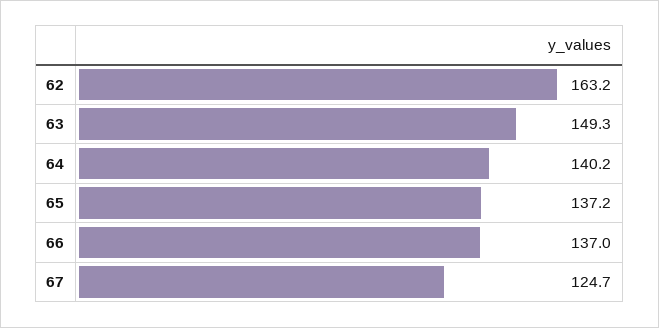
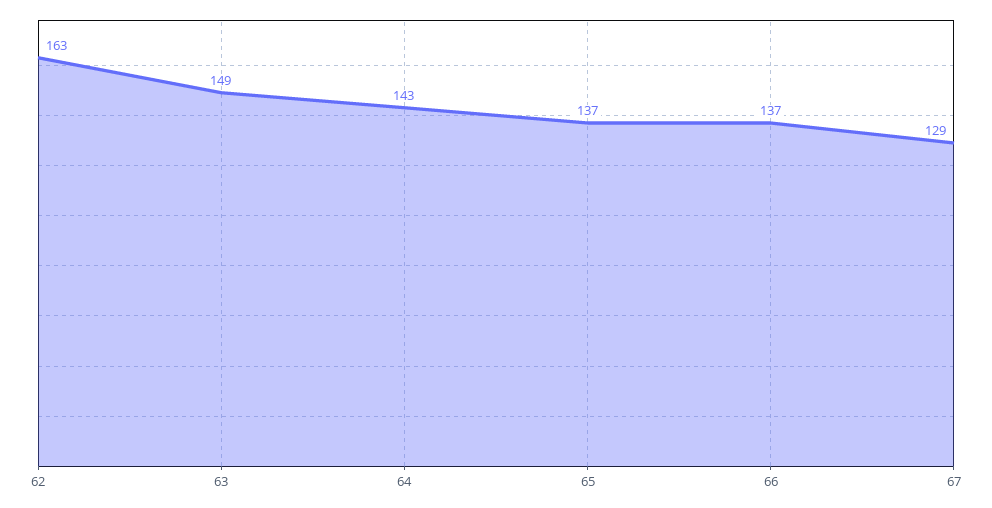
  {
    "62": 163.2,
    "63": 149.3,
-   "64": 140.2,
+   "64": 143,
    "65": 137.2,
    "66": 137,
-   "67": 124.7
+   "67": 129
  }

